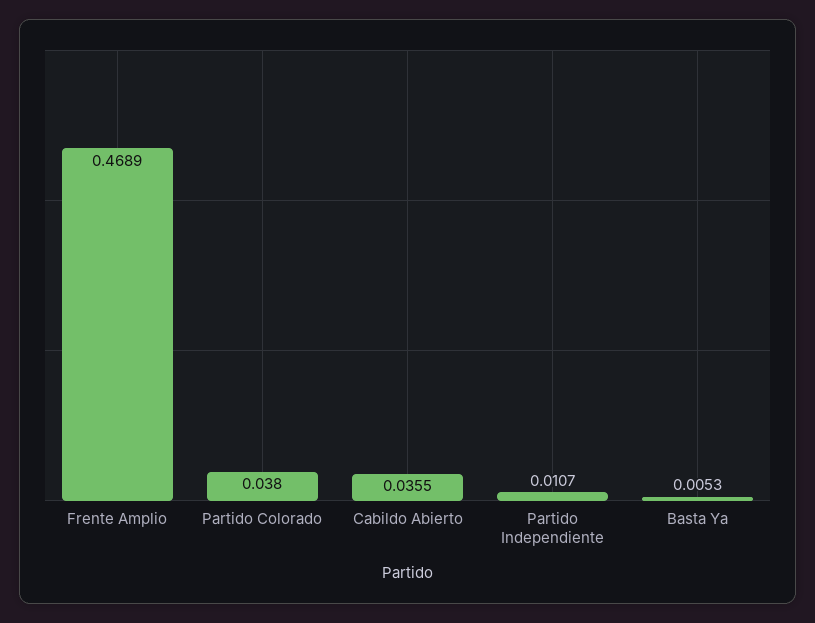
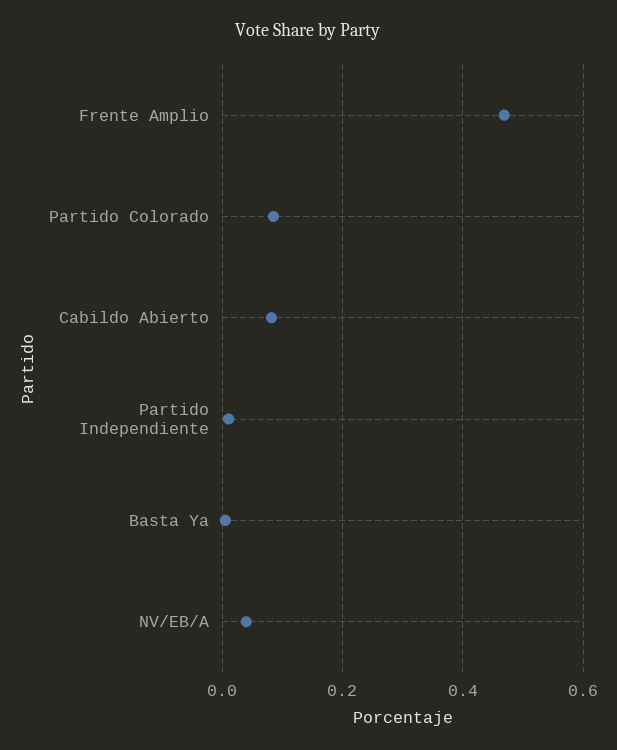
  {
    "Frente Amplio": 0.4689,
-   "Partido Colorado": 0.038,
+   "Partido Colorado": 0.08,
-   "Cabildo Abierto": 0.0355,
+   "Cabildo Abierto": 0.08,
    "Partido Independiente": 0.0107,
-   "Basta Ya": 0.0053
+   "Basta Ya": 0.0053,
+   "NV/EB/A": 0.04
  }

